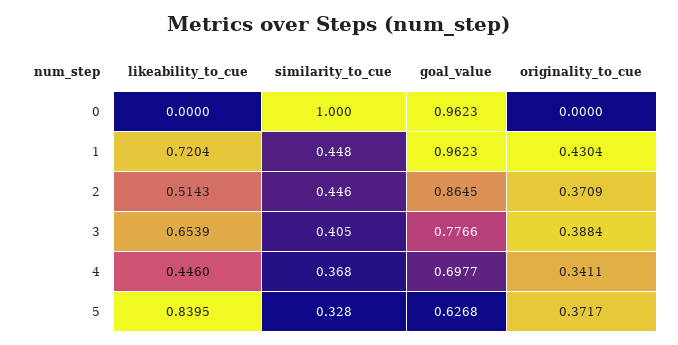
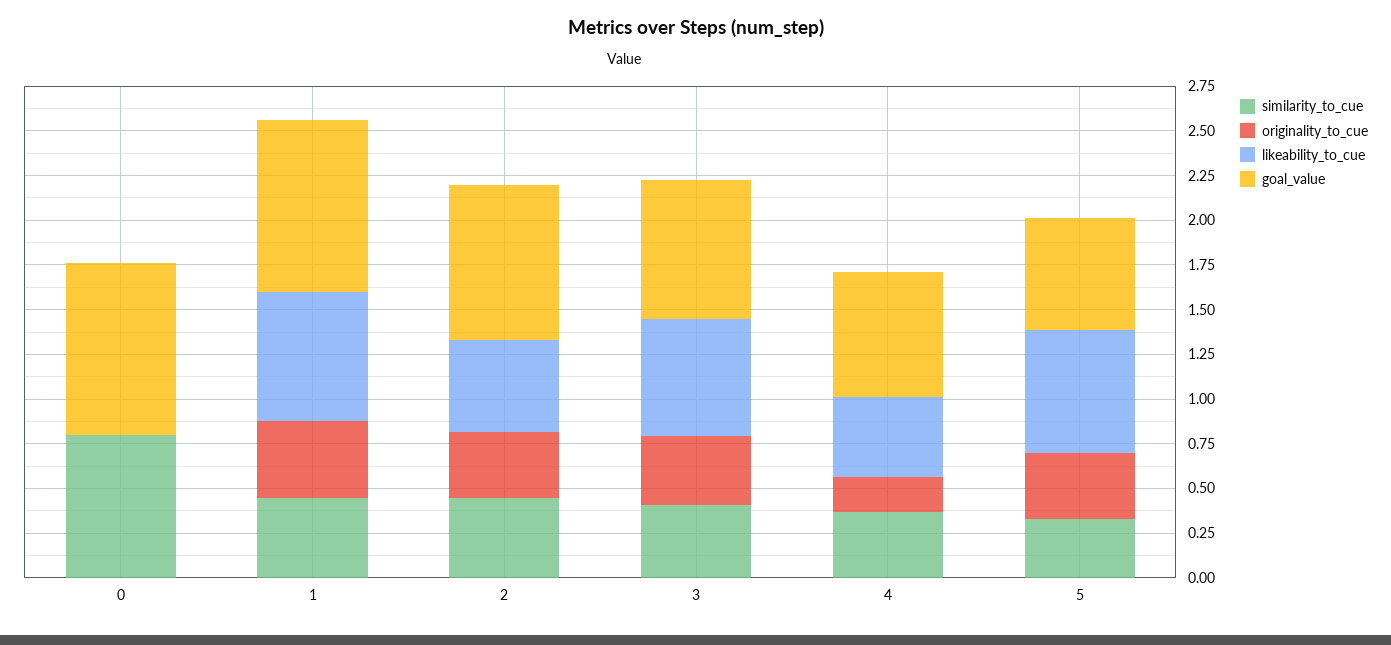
  {
    "likeability_to_cue": {
      "0": 0,
      "1": 0.7204,
      "2": 0.5143,
      "3": 0.6539,
      "4": 0.446,
-     "5": 0.8395
+     "5": 0.7
    },
    "similarity_to_cue": {
-     "0": 1,
+     "0": 0.8,
      "1": 0.448,
      "2": 0.446,
      "3": 0.405,
      "4": 0.368,
      "5": 0.328
    },
    "goal_value": {
      "0": 0.9623,
      "1": 0.9623,
      "2": 0.8645,
      "3": 0.7766,
      "4": 0.6977,
      "5": 0.6268
    },
    "originality_to_cue": {
      "0": 0,
      "1": 0.4304,
      "2": 0.3709,
      "3": 0.3884,
-     "4": 0.3411,
+     "4": 0.2,
      "5": 0.3717
    }
  }

